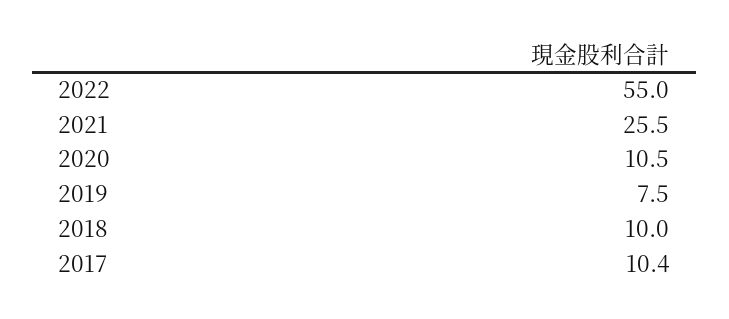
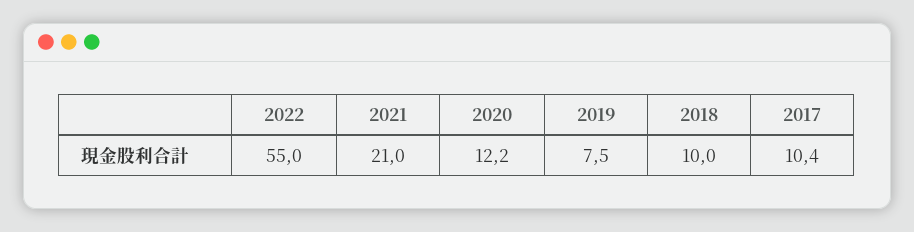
  {
    "2022": 55,
-   "2021": 25.5,
+   "2021": 21,
-   "2020": 10.5,
+   "2020": 12.2,
    "2019": 7.5,
    "2018": 10,
    "2017": 10.4
  }

